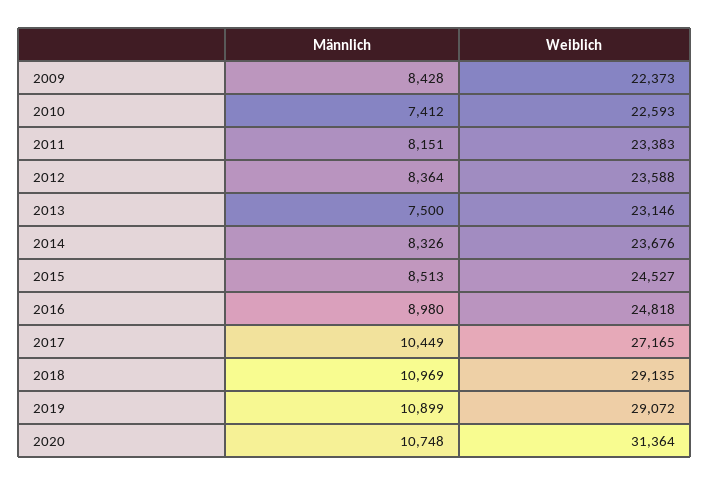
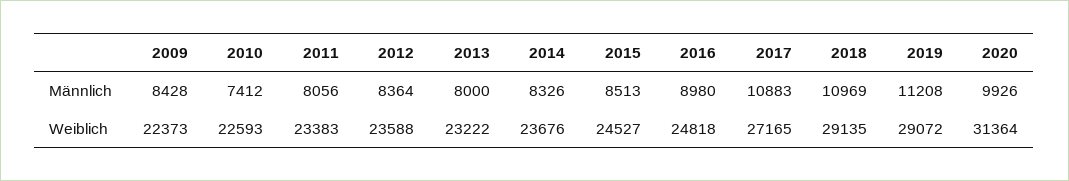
  {
    "Männlich": {
      "2009": 8428,
      "2010": 7412,
-     "2011": 8151,
+     "2011": 8056,
      "2012": 8364,
-     "2013": 7500,
+     "2013": 8000,
      "2014": 8326,
      "2015": 8513,
      "2016": 8980,
-     "2017": 10449,
+     "2017": 10883,
      "2018": 10969,
-     "2019": 10899,
+     "2019": 11208,
-     "2020": 10748
+     "2020": 9926
    },
    "Weiblich": {
      "2009": 22373,
      "2010": 22593,
      "2011": 23383,
      "2012": 23588,
-     "2013": 23146,
+     "2013": 23222,
      "2014": 23676,
      "2015": 24527,
      "2016": 24818,
      "2017": 27165,
      "2018": 29135,
      "2019": 29072,
      "2020": 31364
    }
  }

